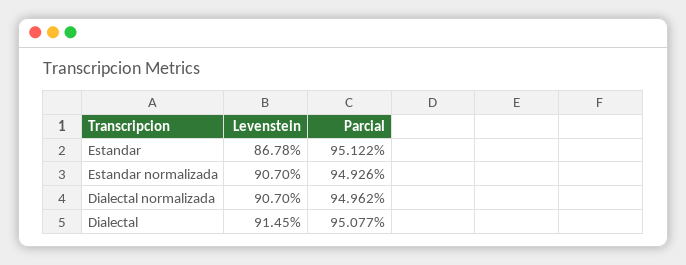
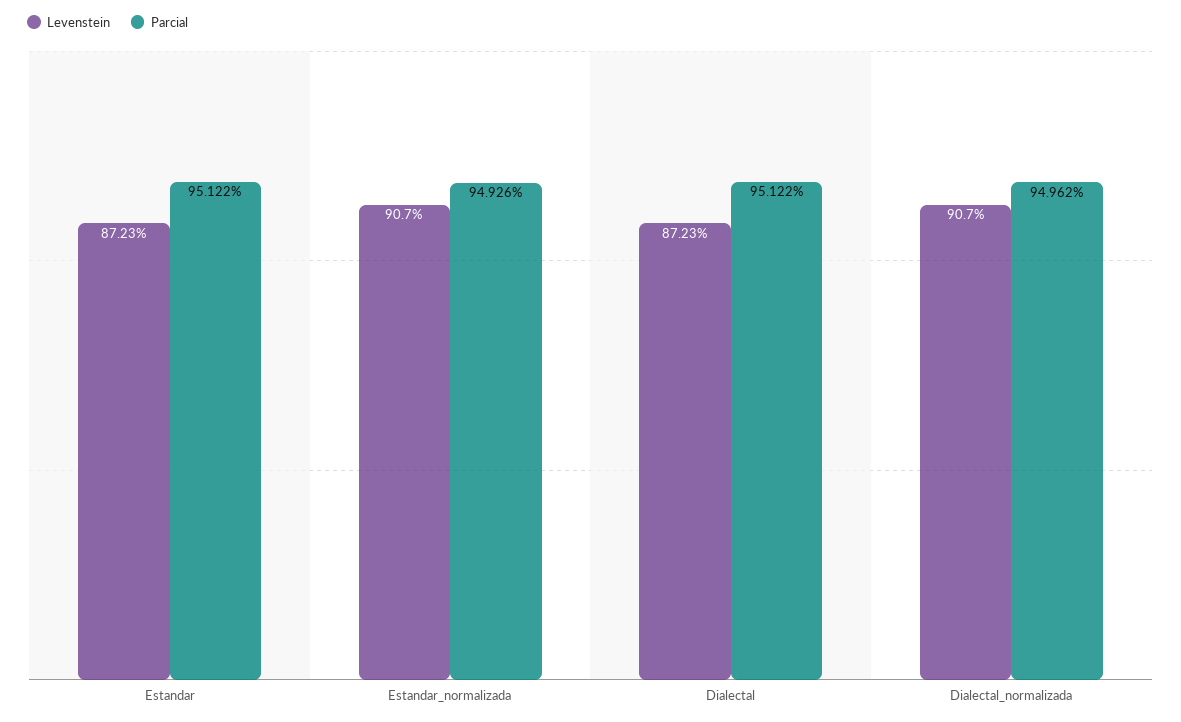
  {
    "Levenstein": {
-     "Estandar": 86.78,
+     "Estandar": 87.23,
      "Estandar normalizada": 90.7,
      "Dialectal normalizada": 90.7,
-     "Dialectal": 91.45
+     "Dialectal": 87.23
    },
    "Parcial": {
      "Estandar": 95.122,
      "Estandar normalizada": 94.926,
      "Dialectal normalizada": 94.962,
-     "Dialectal": 95.077
+     "Dialectal": 95.122
    }
  }

